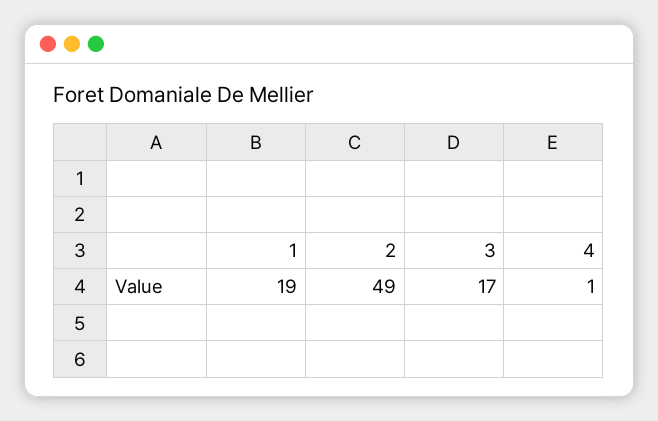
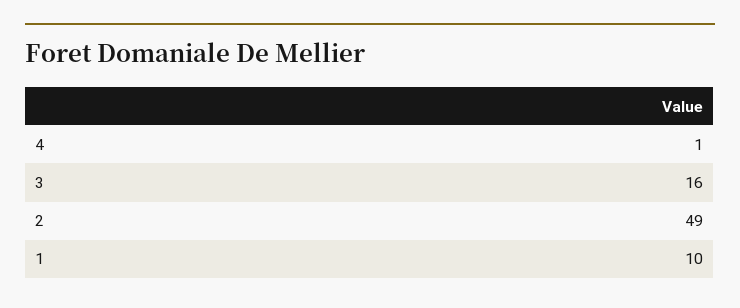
  {
-   "1": 19,
+   "1": 10,
    "2": 49,
-   "3": 17,
+   "3": 16,
    "4": 1
  }

